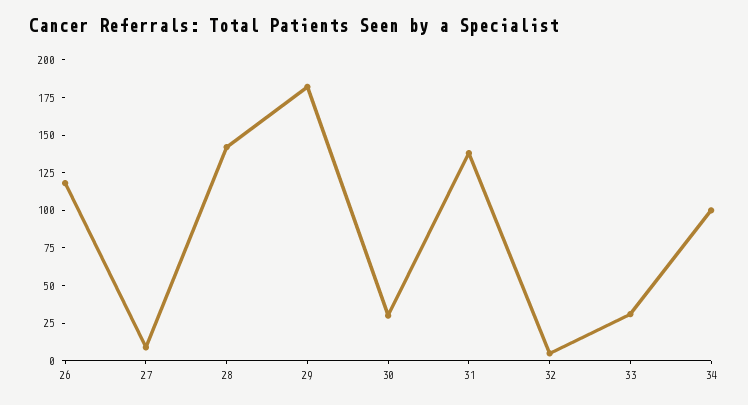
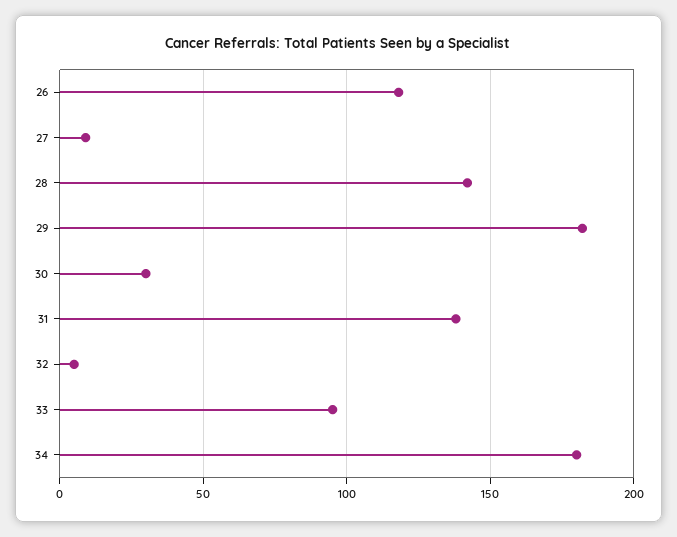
  {
    "26": 120,
    "27": 10,
    "28": 140,
    "29": 180,
    "30": 30,
    "31": 140,
    "32": 5,
-   "33": 25,
+   "33": 95,
-   "34": 100
+   "34": 180
  }

